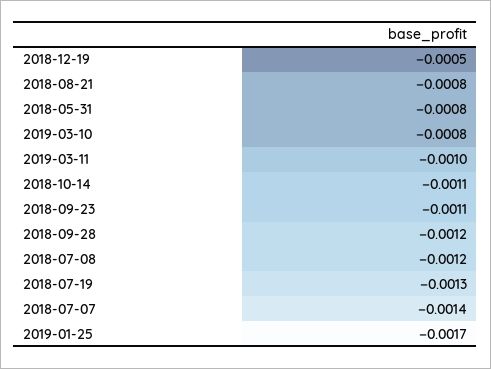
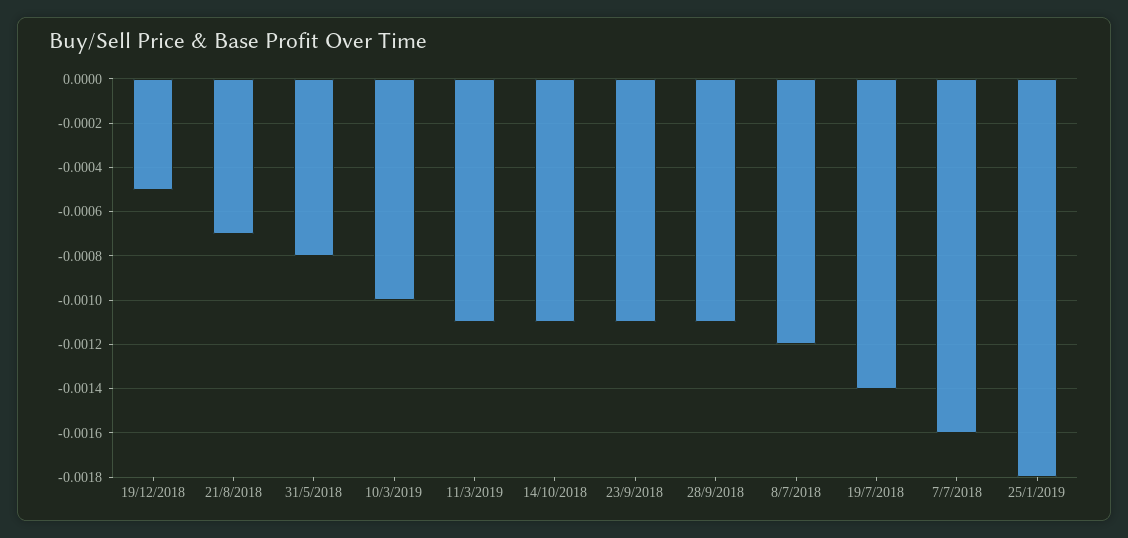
  {
    "2018-12-19": -0.0005,
-   "2018-08-21": -0.0008,
+   "2018-08-21": -0.0007,
    "2018-05-31": -0.0008,
-   "2019-03-10": -0.0008,
+   "2019-03-10": -0.001,
-   "2019-03-11": -0.001,
+   "2019-03-11": -0.0011,
    "2018-10-14": -0.0011,
    "2018-09-23": -0.0011,
-   "2018-09-28": -0.0012,
+   "2018-09-28": -0.0011,
    "2018-07-08": -0.0012,
-   "2018-07-19": -0.0013,
+   "2018-07-19": -0.0014,
-   "2018-07-07": -0.0014,
+   "2018-07-07": -0.0016,
-   "2019-01-25": -0.0017
+   "2019-01-25": -0.0018
  }

